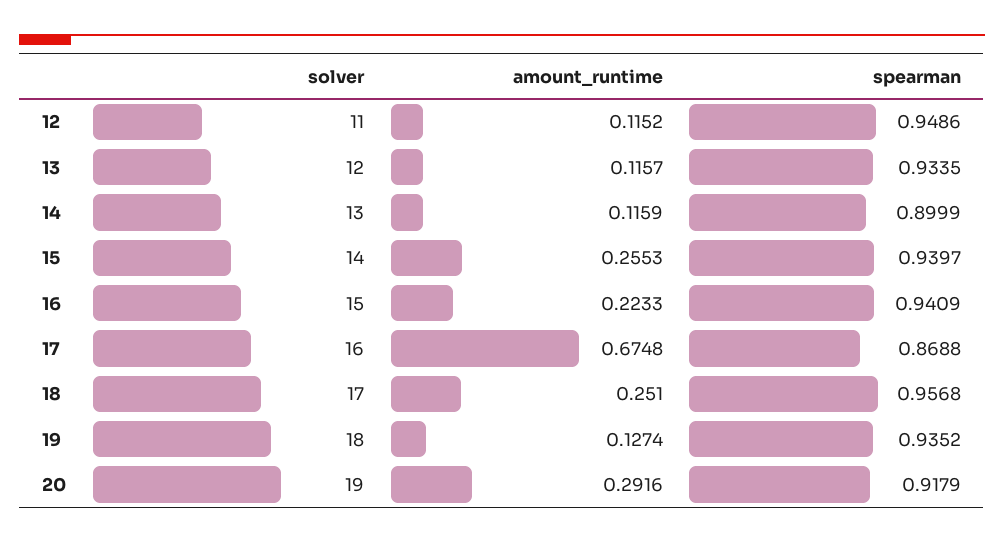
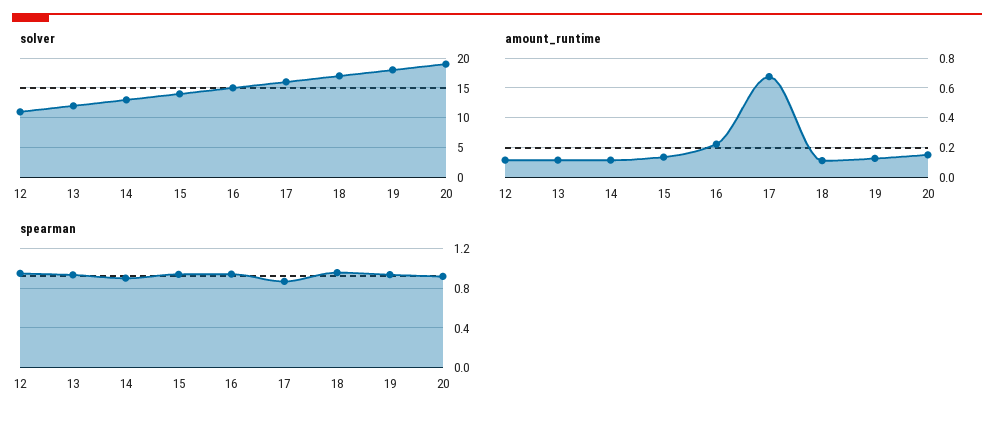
  {
    "solver": {
      "12": 11,
      "13": 12,
      "14": 13,
      "15": 14,
      "16": 15,
      "17": 16,
      "18": 17,
      "19": 18,
      "20": 19
    },
    "amount_runtime": {
      "12": 0.1152,
      "13": 0.1157,
      "14": 0.1159,
-     "15": 0.2553,
+     "15": 0.15,
      "16": 0.2233,
      "17": 0.6748,
-     "18": 0.251,
+     "18": 0.1,
      "19": 0.1274,
-     "20": 0.2916
+     "20": 0.15
    },
    "spearman": {
      "12": 0.9486,
      "13": 0.9335,
      "14": 0.8999,
      "15": 0.9397,
      "16": 0.9409,
      "17": 0.8688,
      "18": 0.9568,
      "19": 0.9352,
      "20": 0.9179
    }
  }

